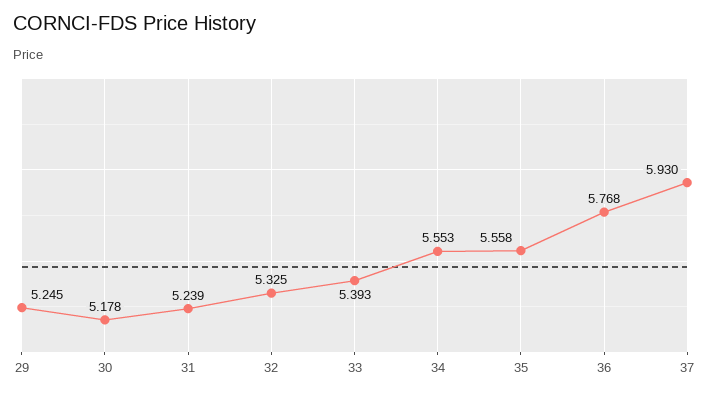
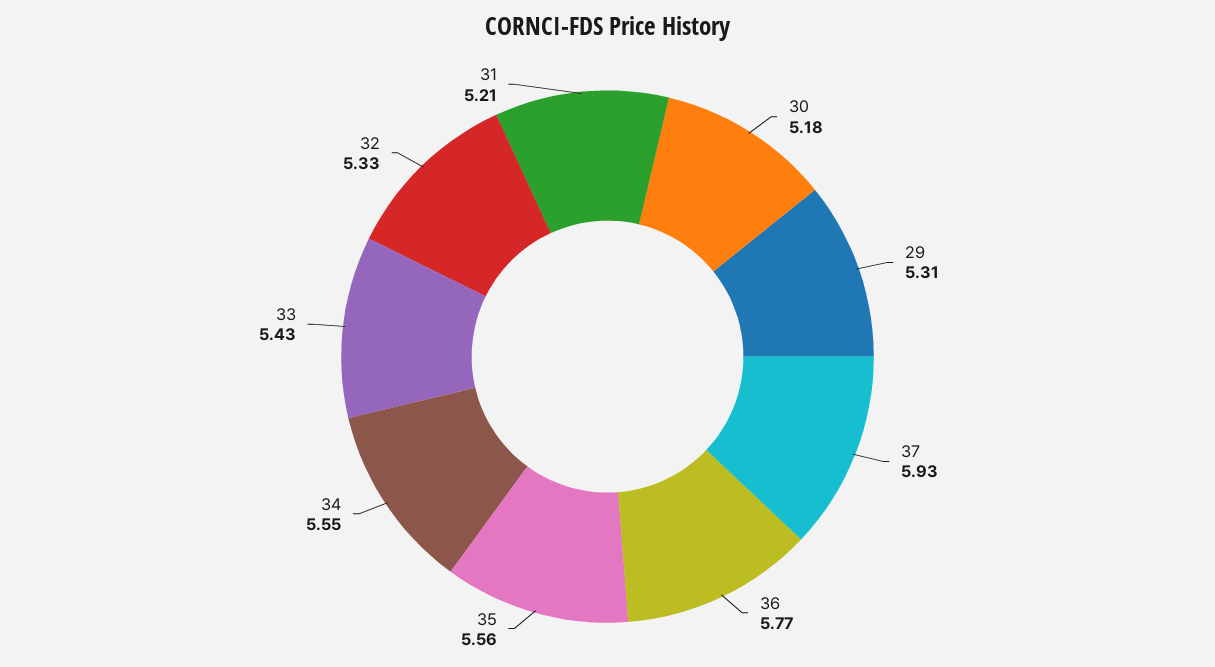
  {
-   "29": 5.245,
+   "29": 5.31,
    "30": 5.178,
-   "31": 5.239,
+   "31": 5.21,
    "32": 5.325,
-   "33": 5.393,
+   "33": 5.43,
    "34": 5.553,
    "35": 5.558,
    "36": 5.768,
    "37": 5.93
  }

